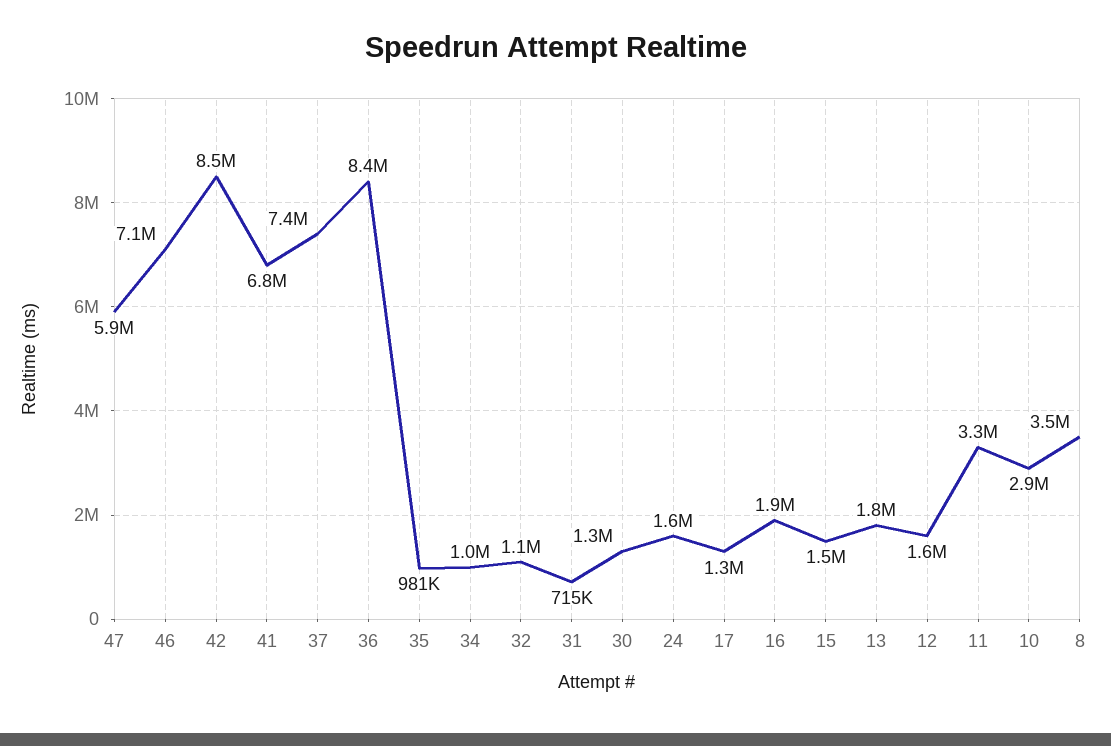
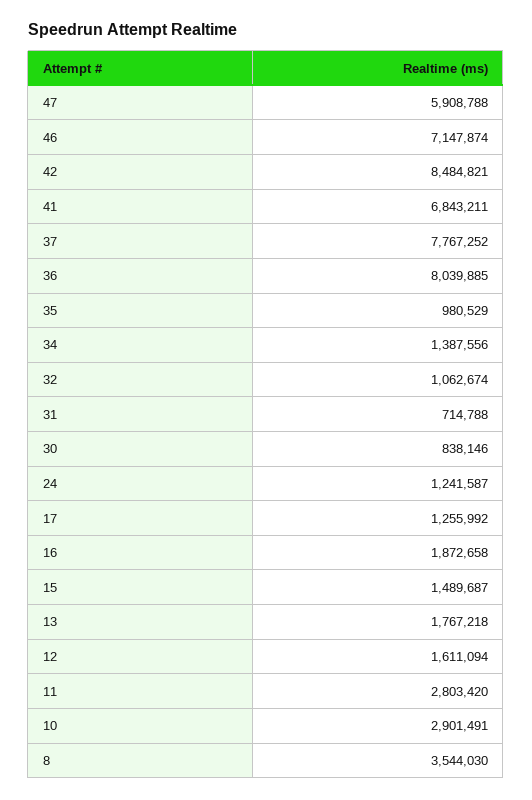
  {
    "47": 5908788,
    "46": 7147874,
    "42": 8484821,
    "41": 6843211,
-   "37": 7400000,
+   "37": 7767252,
-   "36": 8400000,
+   "36": 8039885,
    "35": 980529,
-   "34": 1000000,
+   "34": 1387556,
    "32": 1062674,
    "31": 714788,
-   "30": 1300000,
+   "30": 838146,
-   "24": 1600000,
+   "24": 1241587,
    "17": 1255992,
    "16": 1872658,
    "15": 1489687,
    "13": 1767218,
    "12": 1611094,
-   "11": 3300000,
+   "11": 2803420,
    "10": 2901491,
    "8": 3544030
  }

